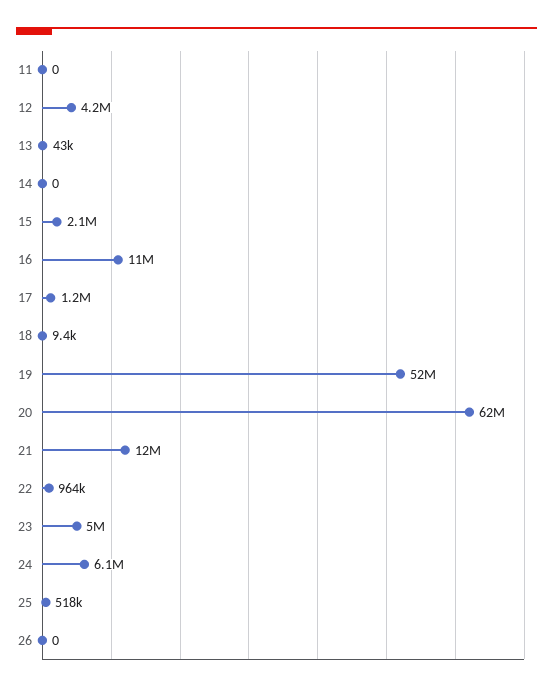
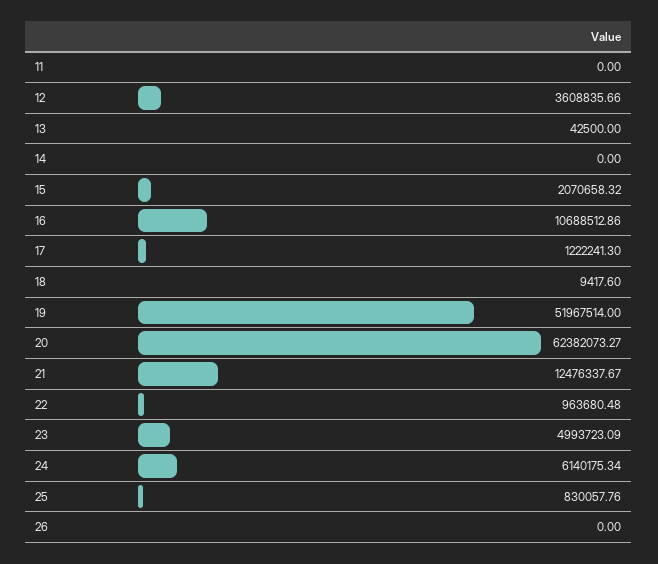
  {
    "11": 0,
-   "12": 4200000,
+   "12": 3608835.66,
    "13": 42500,
    "14": 0,
    "15": 2070658.32,
    "16": 10688512.86,
    "17": 1222241.3,
    "18": 9417.6,
    "19": 51967514,
    "20": 62382073.27,
    "21": 12476337.67,
    "22": 963680.48,
    "23": 4993723.09,
    "24": 6140175.34,
-   "25": 518000,
+   "25": 830057.76,
    "26": 0
  }

